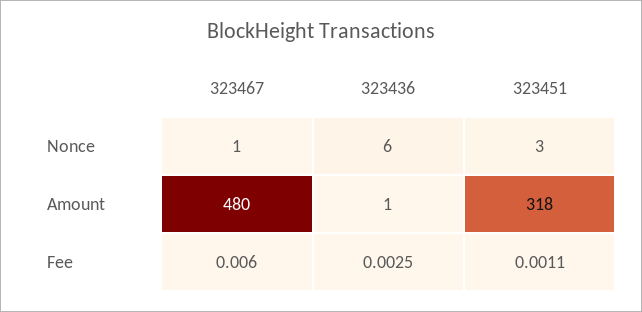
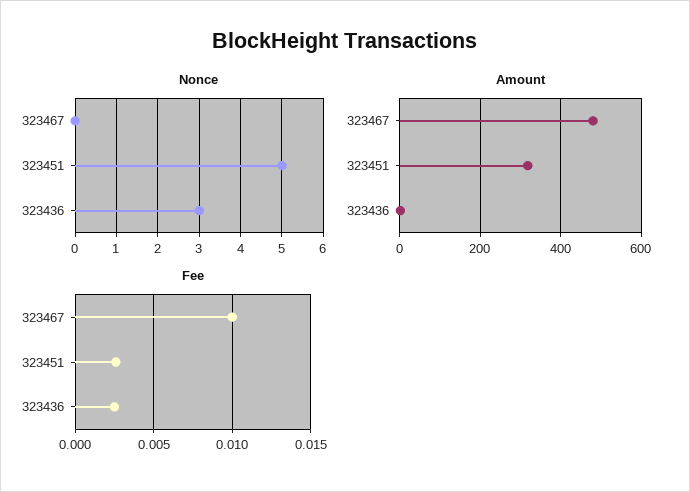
  {
    "Nonce": {
-     "323467": 1,
+     "323467": 0,
-     "323436": 6,
+     "323436": 3,
-     "323451": 3
+     "323451": 5
    },
    "Amount": {
      "323467": 480,
      "323436": 1,
      "323451": 318
    },
    "Fee": {
-     "323467": 0.006,
+     "323467": 0.01,
      "323436": 0.0025,
-     "323451": 0.0011
+     "323451": 0.0025
    }
  }

